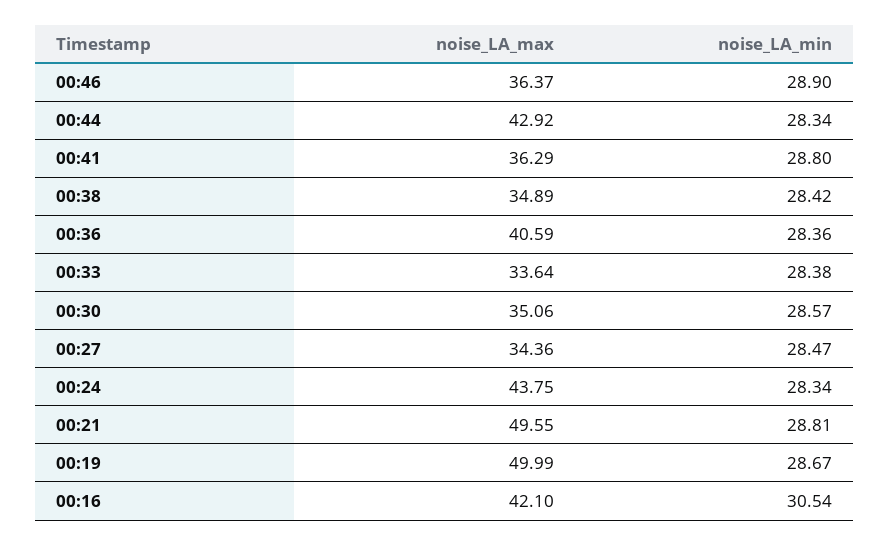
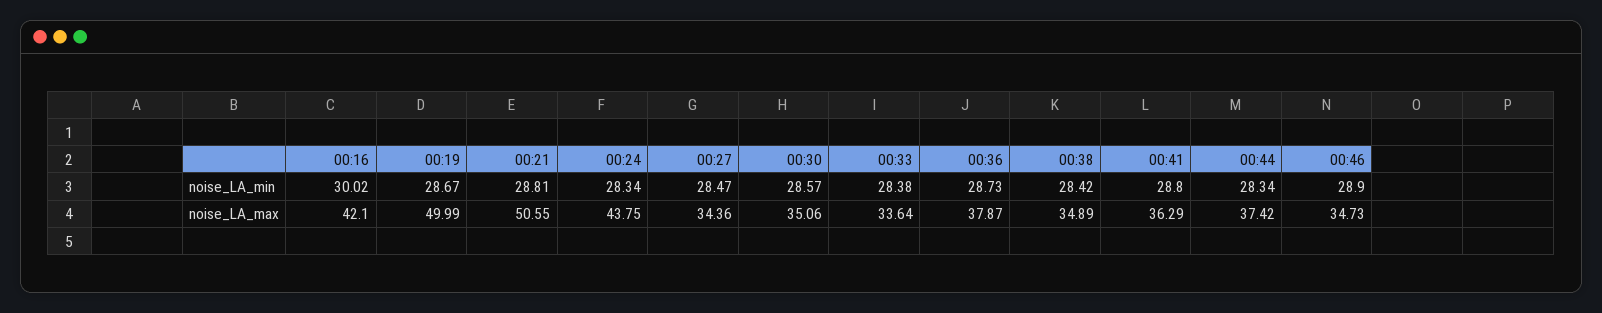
  {
    "noise_LA_max": {
-     "00:46": 36.37,
+     "00:46": 34.73,
-     "00:44": 42.92,
+     "00:44": 37.42,
      "00:41": 36.29,
      "00:38": 34.89,
-     "00:36": 40.59,
+     "00:36": 37.87,
      "00:33": 33.64,
      "00:30": 35.06,
      "00:27": 34.36,
      "00:24": 43.75,
-     "00:21": 49.55,
+     "00:21": 50.55,
      "00:19": 49.99,
      "00:16": 42.1
    },
    "noise_LA_min": {
      "00:46": 28.9,
      "00:44": 28.34,
      "00:41": 28.8,
      "00:38": 28.42,
-     "00:36": 28.36,
+     "00:36": 28.73,
      "00:33": 28.38,
      "00:30": 28.57,
      "00:27": 28.47,
      "00:24": 28.34,
      "00:21": 28.81,
      "00:19": 28.67,
-     "00:16": 30.54
+     "00:16": 30.02
    }
  }

